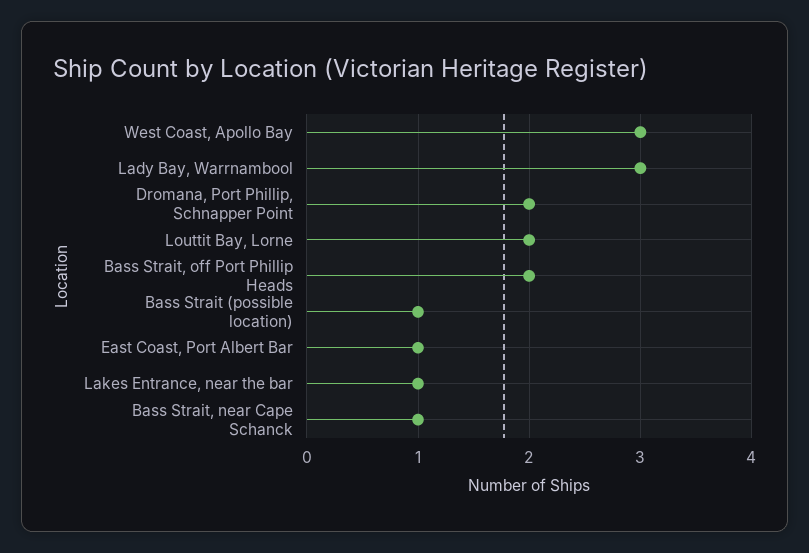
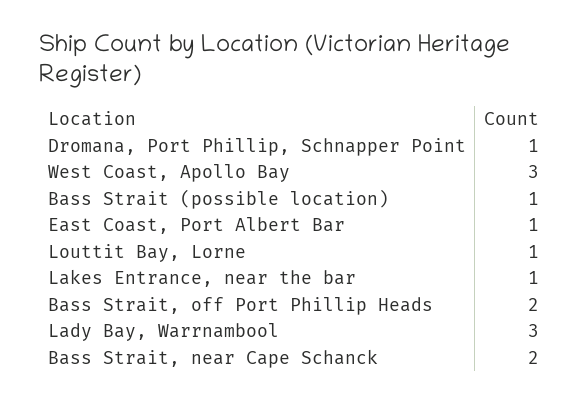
  {
    "West Coast, Apollo Bay": 3,
    "Lady Bay, Warrnambool": 3,
-   "Dromana, Port Phillip, Schnapper Point": 2,
+   "Dromana, Port Phillip, Schnapper Point": 1,
-   "Louttit Bay, Lorne": 2,
+   "Louttit Bay, Lorne": 1,
    "Bass Strait, off Port Phillip Heads": 2,
    "Bass Strait (possible location)": 1,
    "East Coast, Port Albert Bar": 1,
    "Lakes Entrance, near the bar": 1,
-   "Bass Strait, near Cape Schanck": 1
+   "Bass Strait, near Cape Schanck": 2
  }

